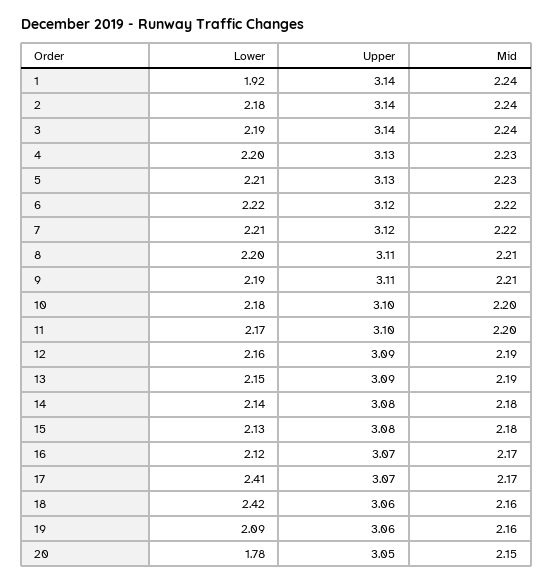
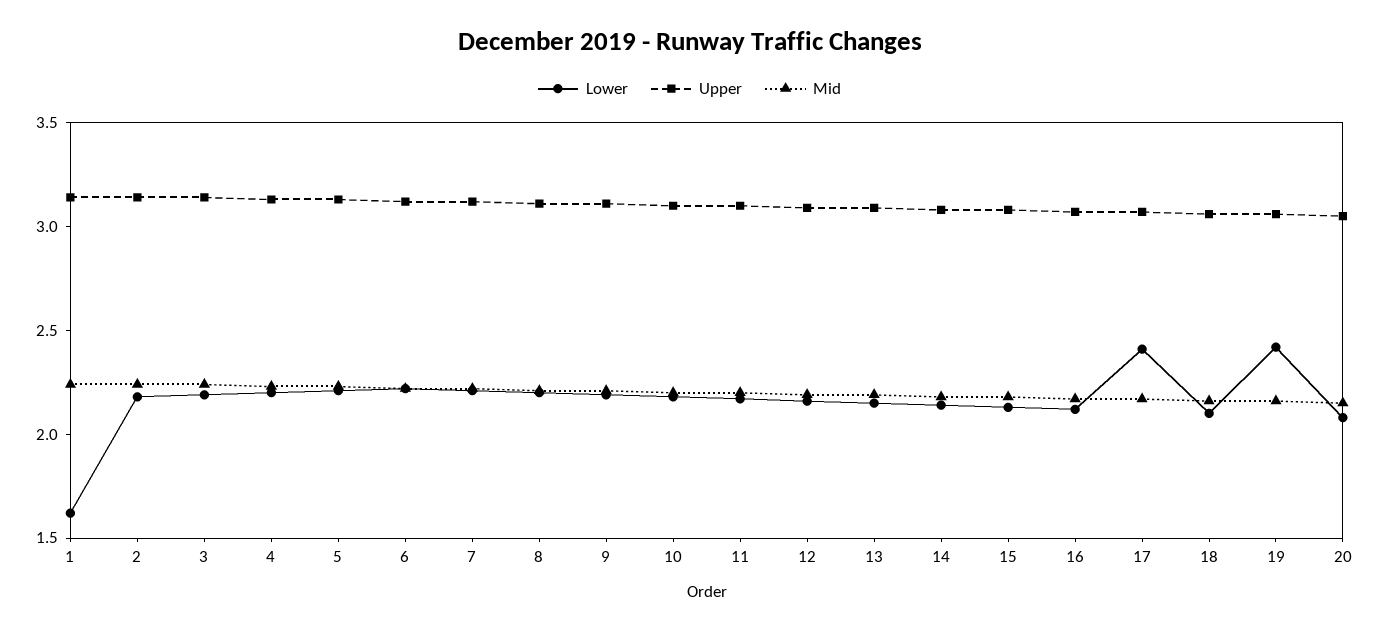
  {
    "Lower": {
-     "1": 1.92,
+     "1": 1.6,
      "2": 2.18,
      "3": 2.19,
      "4": 2.2,
      "5": 2.21,
      "6": 2.22,
      "7": 2.21,
      "8": 2.2,
      "9": 2.19,
      "10": 2.18,
      "11": 2.17,
      "12": 2.16,
      "13": 2.15,
      "14": 2.14,
      "15": 2.13,
      "16": 2.12,
      "17": 2.41,
-     "18": 2.42,
+     "18": 2.1,
-     "19": 2.09,
+     "19": 2.4,
-     "20": 1.78
+     "20": 2.1
    },
    "Upper": {
      "1": 3.14,
      "2": 3.14,
      "3": 3.14,
      "4": 3.13,
      "5": 3.13,
      "6": 3.12,
      "7": 3.12,
      "8": 3.11,
      "9": 3.11,
      "10": 3.1,
      "11": 3.1,
      "12": 3.09,
      "13": 3.09,
      "14": 3.08,
      "15": 3.08,
      "16": 3.07,
      "17": 3.07,
      "18": 3.06,
      "19": 3.06,
      "20": 3.05
    },
    "Mid": {
      "1": 2.24,
      "2": 2.24,
      "3": 2.24,
      "4": 2.23,
      "5": 2.23,
      "6": 2.22,
      "7": 2.22,
      "8": 2.21,
      "9": 2.21,
      "10": 2.2,
      "11": 2.2,
      "12": 2.19,
      "13": 2.19,
      "14": 2.18,
      "15": 2.18,
      "16": 2.17,
      "17": 2.17,
      "18": 2.16,
      "19": 2.16,
      "20": 2.15
    }
  }

